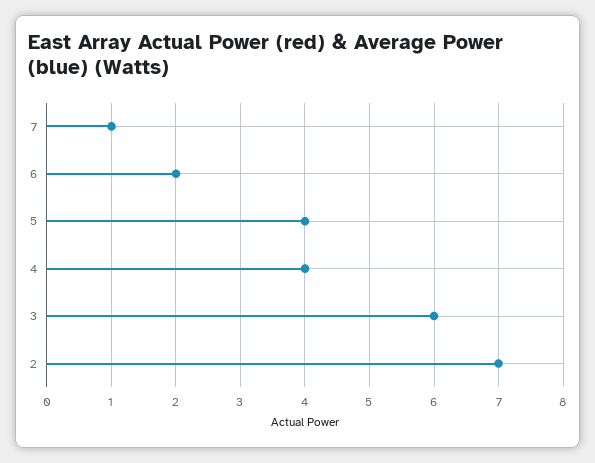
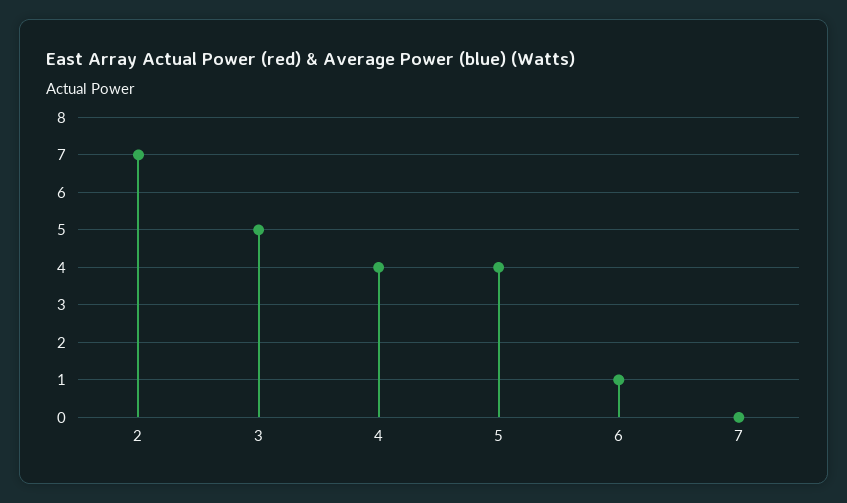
  {
-   "7": 1,
+   "7": 0,
-   "6": 2,
+   "6": 1,
    "5": 4,
    "4": 4,
-   "3": 6,
+   "3": 5,
    "2": 7
  }

